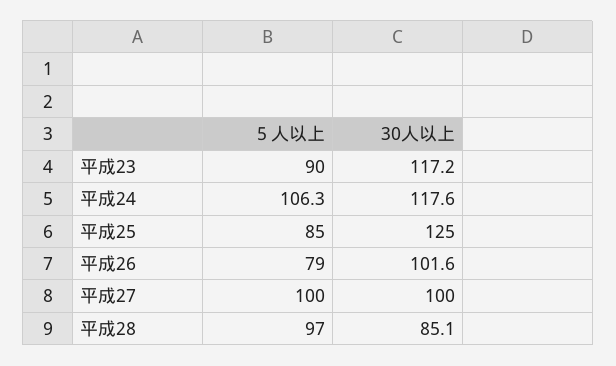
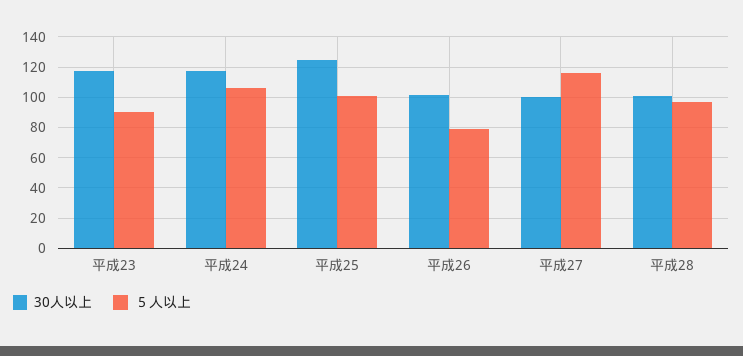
  {
    "５人以上": {
      "平成23": 90,
      "平成24": 106.3,
-     "平成25": 85,
+     "平成25": 100,
      "平成26": 79,
-     "平成27": 100,
+     "平成27": 115,
      "平成28": 97
    },
    "30人以上": {
      "平成23": 117.2,
      "平成24": 117.6,
      "平成25": 125,
      "平成26": 101.6,
      "平成27": 100,
-     "平成28": 85.1
+     "平成28": 100
    }
  }

